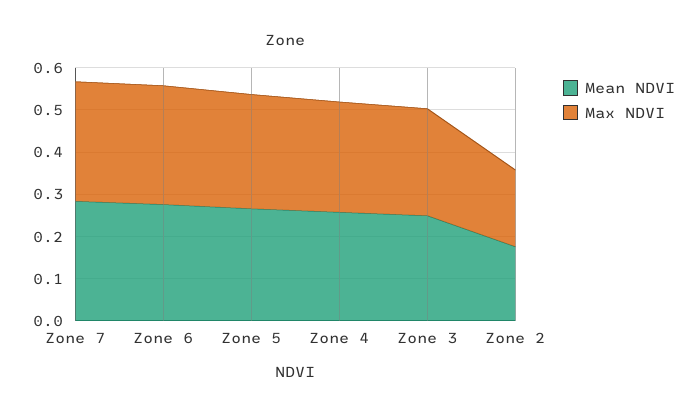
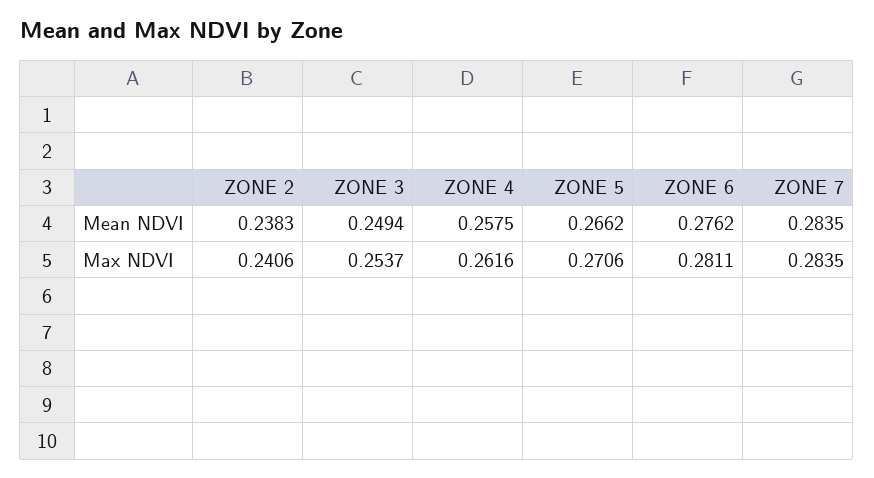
  {
    "Mean NDVI": {
      "Zone 7": 0.2835,
      "Zone 6": 0.2762,
      "Zone 5": 0.2662,
      "Zone 4": 0.2575,
      "Zone 3": 0.2494,
-     "Zone 2": 0.18
+     "Zone 2": 0.2383
    },
    "Max NDVI": {
      "Zone 7": 0.2835,
      "Zone 6": 0.2811,
      "Zone 5": 0.2706,
      "Zone 4": 0.2616,
      "Zone 3": 0.2537,
-     "Zone 2": 0.18
+     "Zone 2": 0.2406
    }
  }

